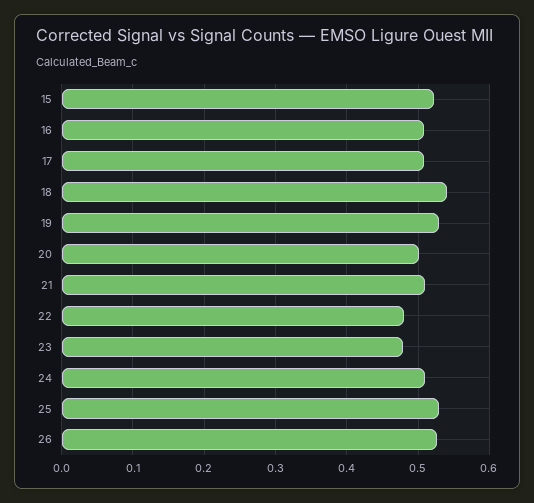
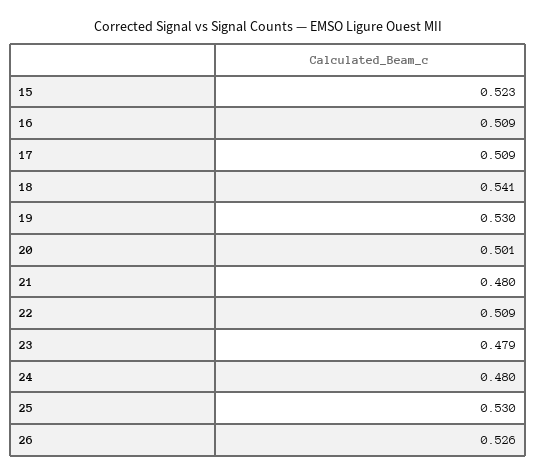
  {
    "15": 0.523,
    "16": 0.509,
    "17": 0.509,
    "18": 0.541,
    "19": 0.53,
    "20": 0.501,
-   "21": 0.51,
+   "21": 0.48,
-   "22": 0.48,
+   "22": 0.509,
    "23": 0.479,
-   "24": 0.51,
+   "24": 0.48,
    "25": 0.53,
    "26": 0.526
  }

